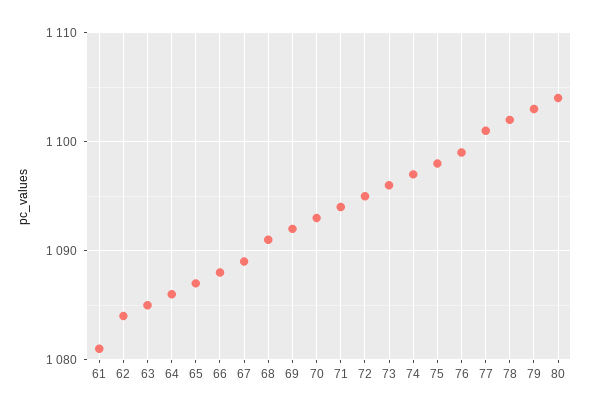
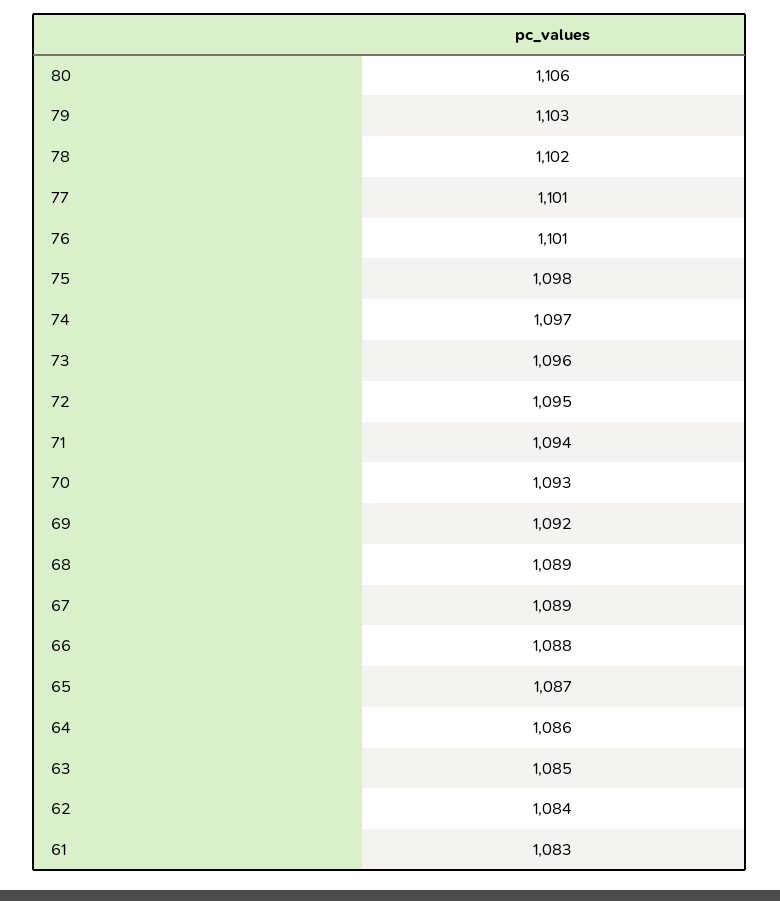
  {
-   "61": 1081,
+   "61": 1083,
    "62": 1084,
    "63": 1085,
    "64": 1086,
    "65": 1087,
    "66": 1088,
    "67": 1089,
-   "68": 1091,
+   "68": 1089,
    "69": 1092,
    "70": 1093,
    "71": 1094,
    "72": 1095,
    "73": 1096,
    "74": 1097,
    "75": 1098,
-   "76": 1099,
+   "76": 1101,
    "77": 1101,
    "78": 1102,
    "79": 1103,
-   "80": 1104
+   "80": 1106
  }

